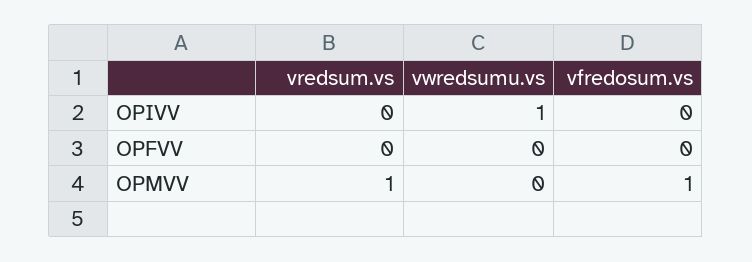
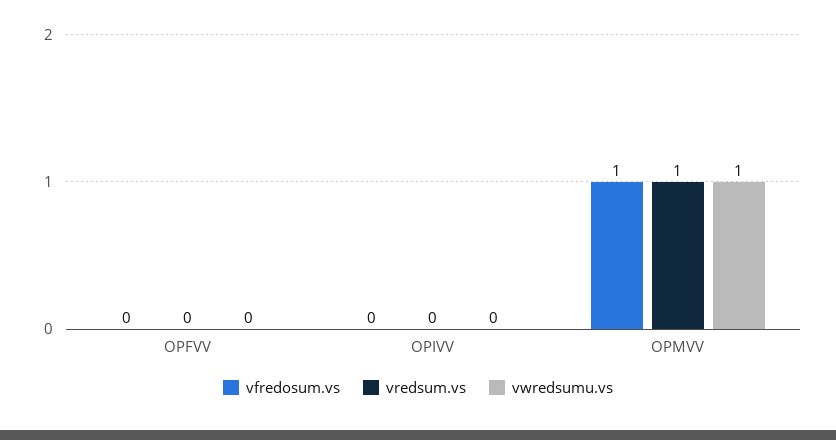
  {
    "vredsum.vs": {
      "OPIVV": 0,
      "OPFVV": 0,
      "OPMVV": 1
    },
    "vwredsumu.vs": {
-     "OPIVV": 1,
+     "OPIVV": 0,
      "OPFVV": 0,
-     "OPMVV": 0
+     "OPMVV": 1
    },
    "vfredosum.vs": {
      "OPIVV": 0,
      "OPFVV": 0,
      "OPMVV": 1
    }
  }

